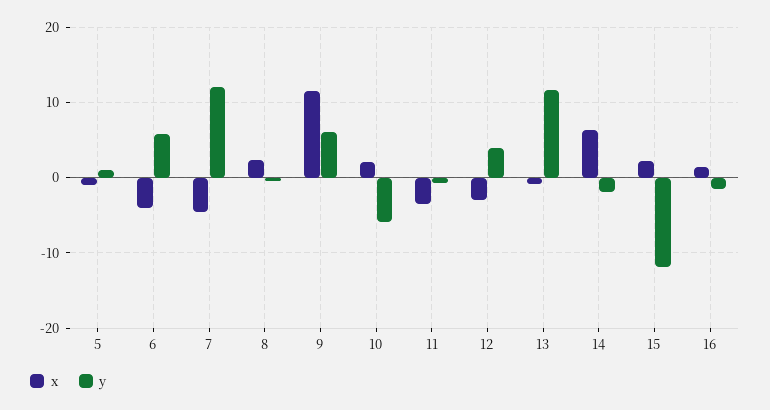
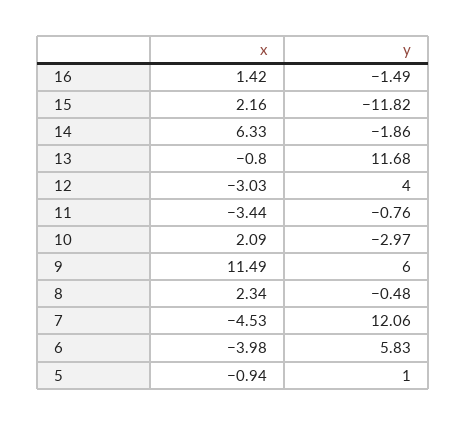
  {
    "x": {
      "5": -0.94,
      "6": -3.98,
      "7": -4.53,
      "8": 2.34,
      "9": 11.49,
      "10": 2.09,
      "11": -3.44,
      "12": -3.03,
      "13": -0.8,
      "14": 6.33,
      "15": 2.16,
      "16": 1.42
    },
    "y": {
      "5": 1,
      "6": 5.83,
      "7": 12.06,
      "8": -0.48,
      "9": 6,
-     "10": -6,
+     "10": -2.97,
      "11": -0.76,
      "12": 4,
      "13": 11.68,
      "14": -1.86,
      "15": -11.82,
      "16": -1.49
    }
  }

